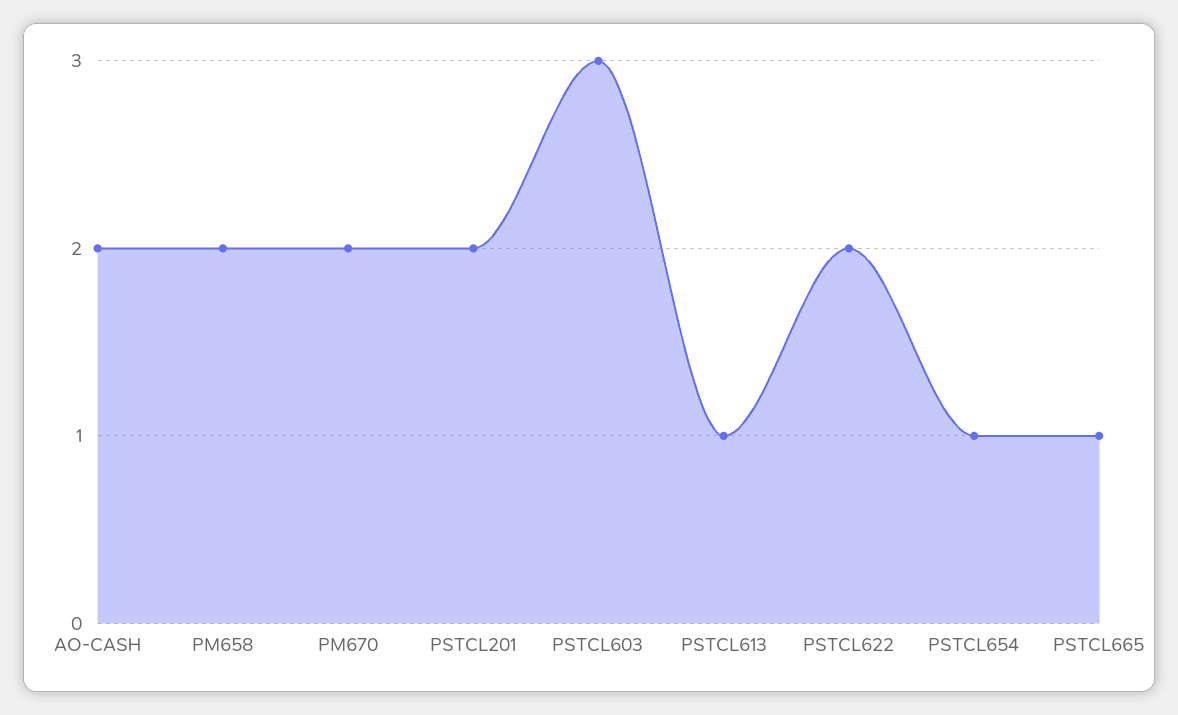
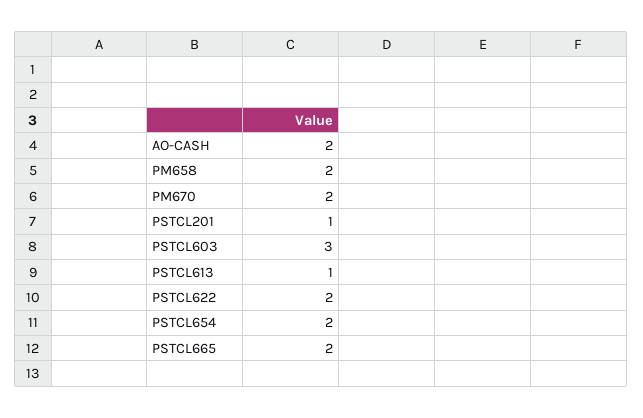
  {
    "AO-CASH": 2,
    "PM658": 2,
    "PM670": 2,
-   "PSTCL201": 2,
+   "PSTCL201": 1,
    "PSTCL603": 3,
    "PSTCL613": 1,
    "PSTCL622": 2,
-   "PSTCL654": 1,
+   "PSTCL654": 2,
-   "PSTCL665": 1
+   "PSTCL665": 2
  }

